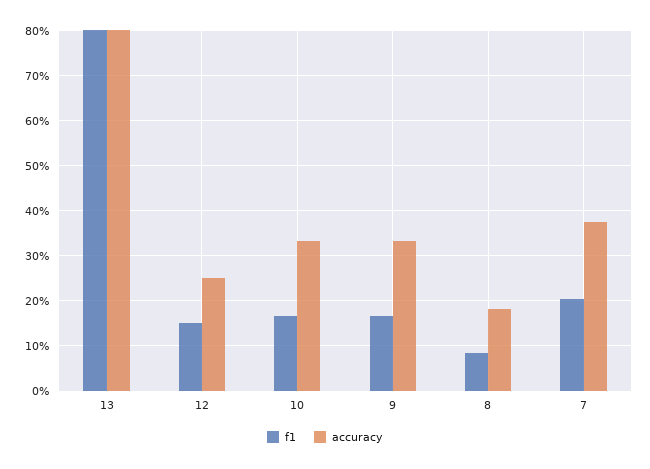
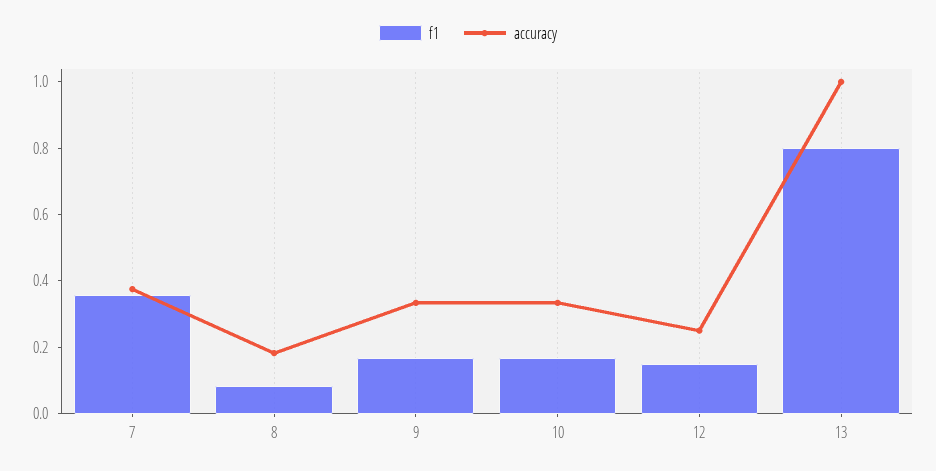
  {
    "f1": {
      "13": 0.8,
      "12": 0.16,
      "10": 0.16,
      "9": 0.16,
      "8": 0.08,
-     "7": 0.2
+     "7": 0.35
    },
    "accuracy": {
-     "13": 0.8,
+     "13": 1,
      "12": 0.26,
      "10": 0.34,
      "9": 0.34,
      "8": 0.18,
      "7": 0.38
    }
  }

